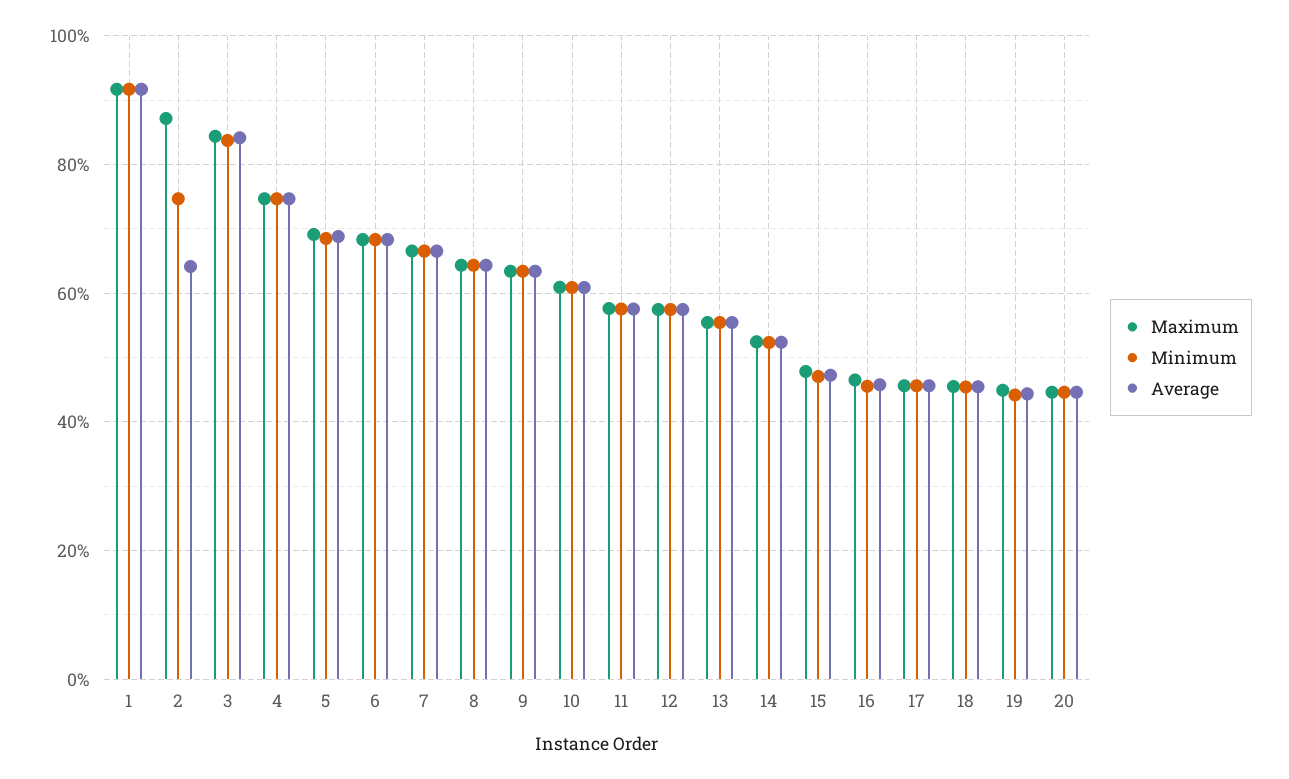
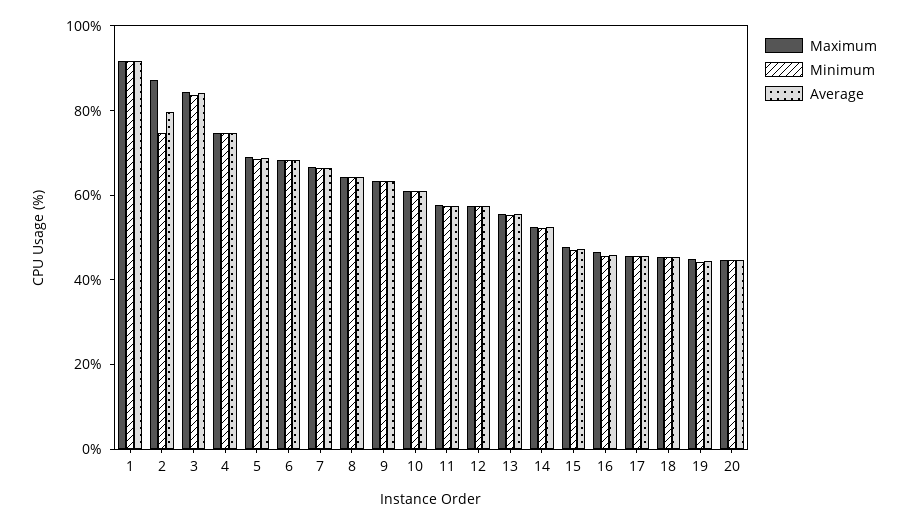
  {
    "Maximum": {
      "1": 92,
      "2": 88,
      "3": 84,
      "4": 74,
      "5": 70,
      "6": 68,
      "7": 66,
      "8": 64,
      "9": 64,
      "10": 60,
      "11": 58,
      "12": 58,
      "13": 56,
      "14": 52,
      "15": 48,
      "16": 46,
      "17": 46,
      "18": 46,
      "19": 44,
      "20": 44
    },
    "Minimum": {
      "1": 92,
      "2": 74,
      "3": 84,
      "4": 74,
      "5": 68,
      "6": 68,
      "7": 66,
      "8": 64,
      "9": 64,
      "10": 60,
      "11": 58,
      "12": 58,
      "13": 56,
      "14": 52,
      "15": 48,
      "16": 46,
      "17": 46,
      "18": 46,
      "19": 44,
      "20": 44
    },
    "Average": {
      "1": 92,
-     "2": 64,
+     "2": 80,
      "3": 84,
      "4": 74,
      "5": 68,
      "6": 68,
      "7": 66,
      "8": 64,
      "9": 64,
      "10": 60,
      "11": 58,
      "12": 58,
      "13": 56,
      "14": 52,
      "15": 48,
      "16": 46,
      "17": 46,
      "18": 46,
      "19": 44,
      "20": 44
    }
  }

